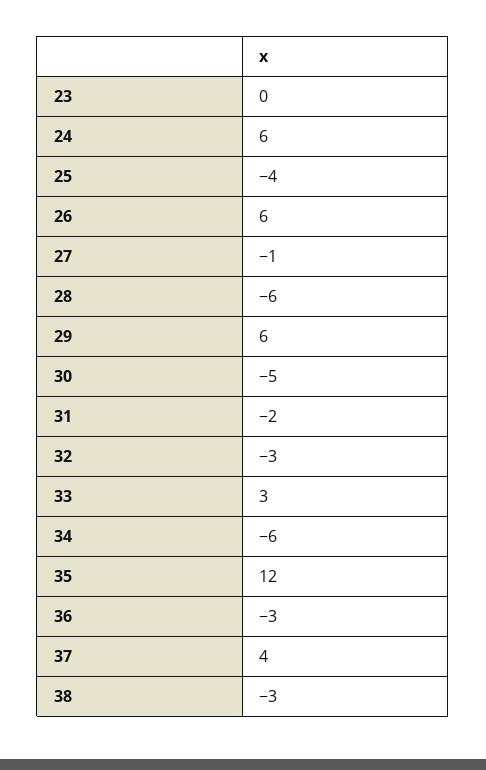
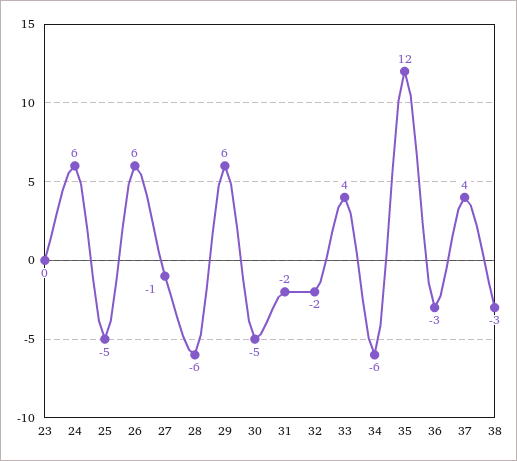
  {
    "23": 0,
    "24": 6,
-   "25": -4,
+   "25": -5,
    "26": 6,
    "27": -1,
    "28": -6,
    "29": 6,
    "30": -5,
    "31": -2,
-   "32": -3,
+   "32": -2,
-   "33": 3,
+   "33": 4,
    "34": -6,
    "35": 12,
    "36": -3,
    "37": 4,
    "38": -3
  }

